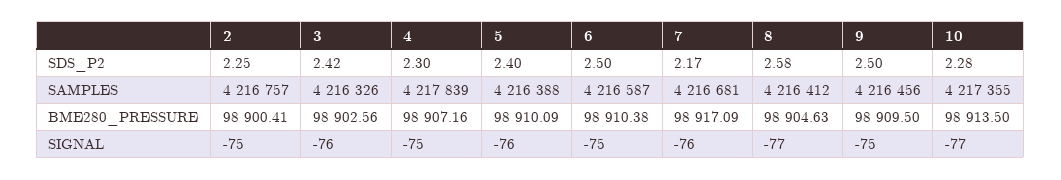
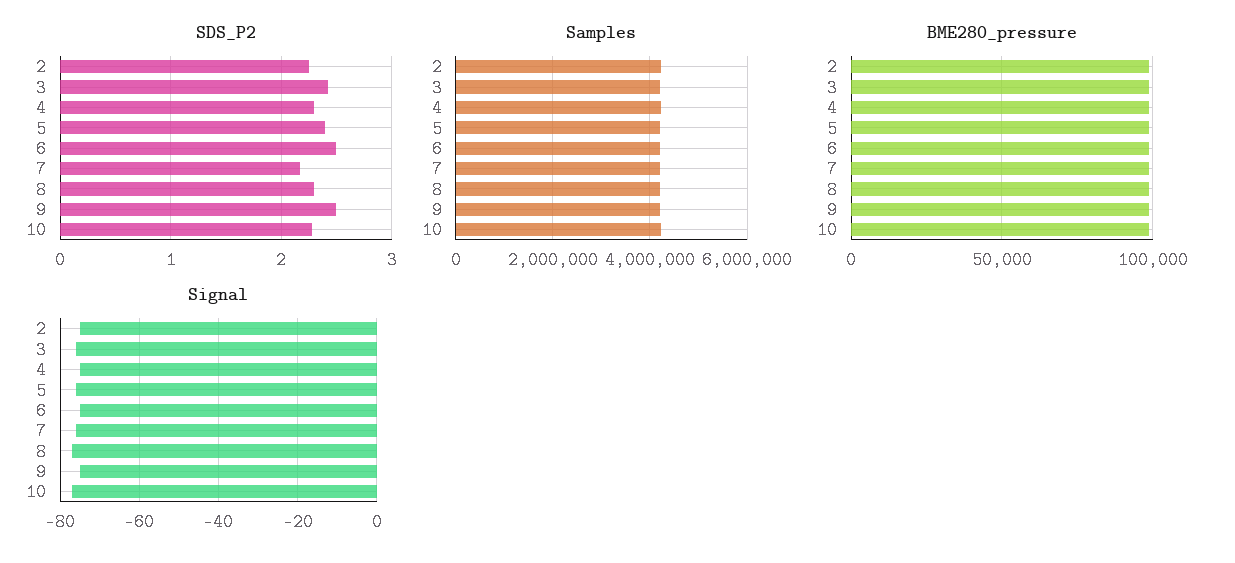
  {
    "SDS_P2": {
      "2": 2.25,
      "3": 2.42,
      "4": 2.3,
      "5": 2.4,
      "6": 2.5,
      "7": 2.17,
-     "8": 2.58,
+     "8": 2.3,
      "9": 2.5,
      "10": 2.28
    },
    "SAMPLES": {
      "2": 4216757,
      "3": 4216326,
      "4": 4217839,
      "5": 4216388,
      "6": 4216587,
      "7": 4216681,
      "8": 4216412,
      "9": 4216456,
      "10": 4217355
    },
    "BME280_PRESSURE": {
      "2": 98900.41,
      "3": 98902.56,
      "4": 98907.16,
      "5": 98910.09,
      "6": 98910.38,
      "7": 98917.09,
      "8": 98904.63,
      "9": 98909.5,
      "10": 98913.5
    },
    "SIGNAL": {
      "2": -75,
      "3": -76,
      "4": -75,
      "5": -76,
      "6": -75,
      "7": -76,
      "8": -77,
      "9": -75,
      "10": -77
    }
  }

